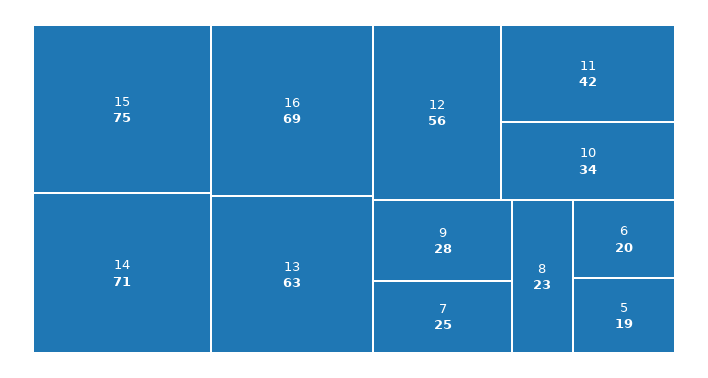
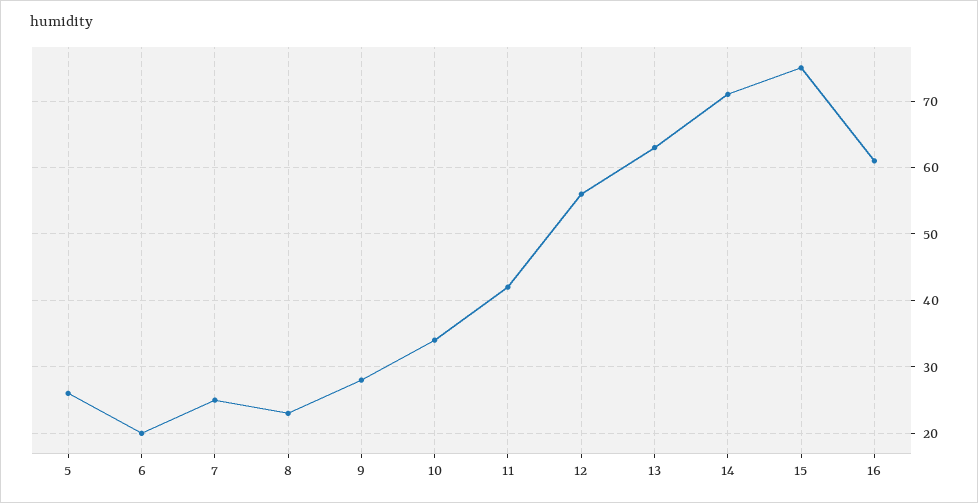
  {
    "15": 75,
    "14": 71,
-   "16": 69,
+   "16": 61,
    "13": 63,
    "12": 56,
    "11": 42,
    "10": 34,
    "9": 28,
    "7": 25,
    "8": 23,
    "6": 20,
-   "5": 19
+   "5": 26
  }

